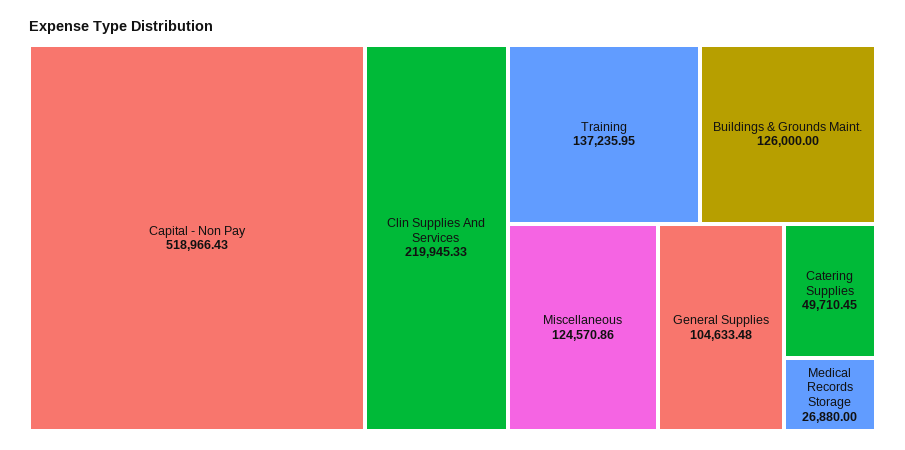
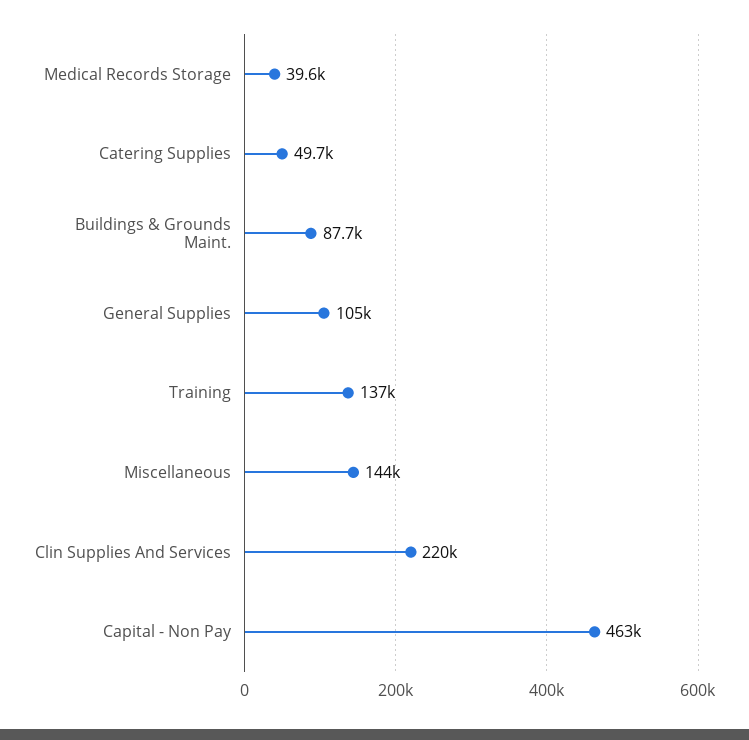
  {
-   "Capital - Non Pay": 518966.43,
+   "Capital - Non Pay": 463000,
    "Clin Supplies And Services": 219945.33,
    "Training": 137235.95,
-   "Buildings & Grounds Maint.": 126000,
+   "Buildings & Grounds Maint.": 87700,
-   "Miscellaneous": 124570.86,
+   "Miscellaneous": 144000,
    "General Supplies": 104633.48,
    "Catering Supplies": 49710.45,
-   "Medical Records Storage": 26880
+   "Medical Records Storage": 39600
  }

